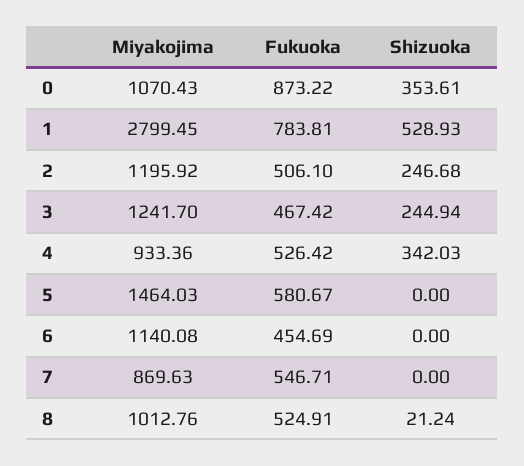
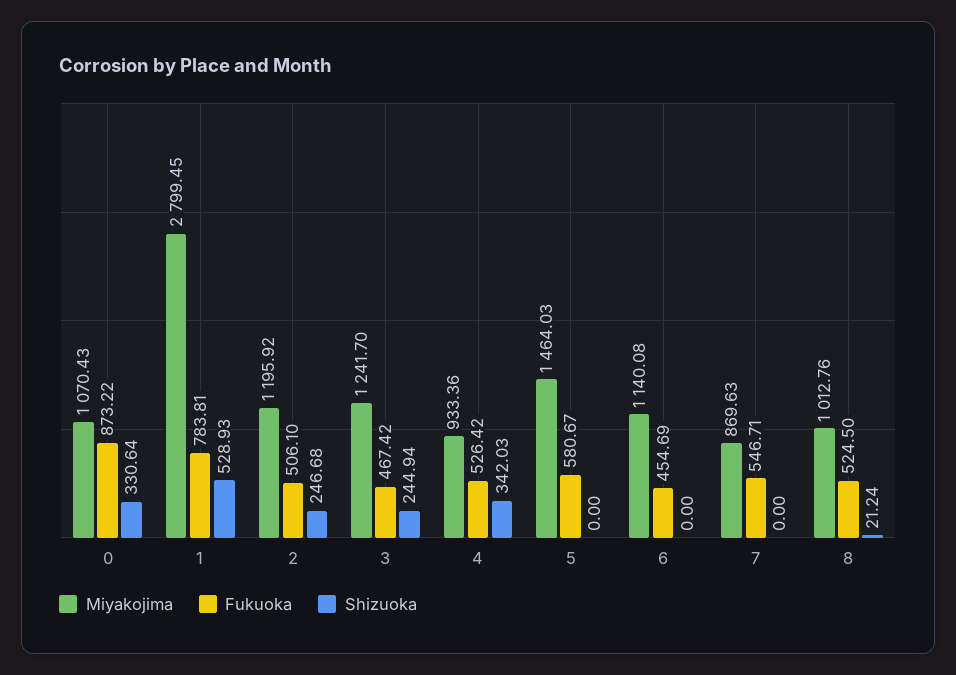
  {
    "Miyakojima": {
      "0": 1070.43,
      "1": 2799.45,
      "2": 1195.92,
      "3": 1241.7,
      "4": 933.36,
      "5": 1464.03,
      "6": 1140.08,
      "7": 869.63,
      "8": 1012.76
    },
    "Fukuoka": {
      "0": 873.22,
      "1": 783.81,
      "2": 506.1,
      "3": 467.42,
      "4": 526.42,
      "5": 580.67,
      "6": 454.69,
      "7": 546.71,
-     "8": 524.91
+     "8": 524.5
    },
    "Shizuoka": {
-     "0": 353.61,
+     "0": 330.64,
      "1": 528.93,
      "2": 246.68,
      "3": 244.94,
      "4": 342.03,
      "5": 0,
      "6": 0,
      "7": 0,
      "8": 21.24
    }
  }

